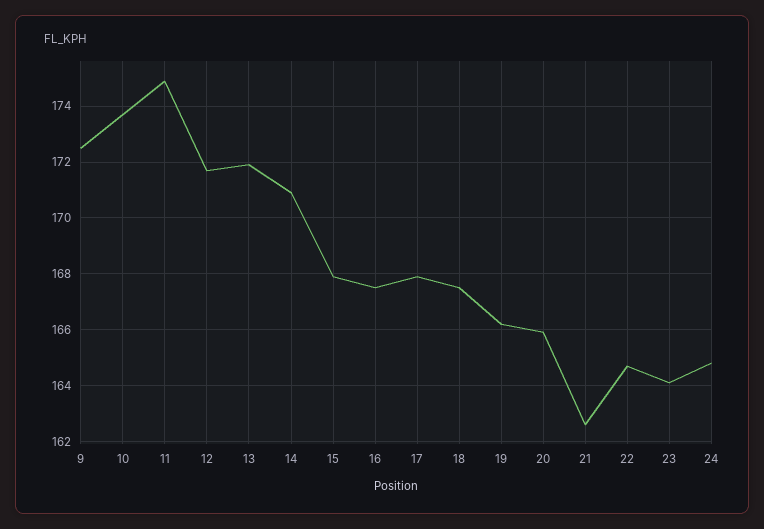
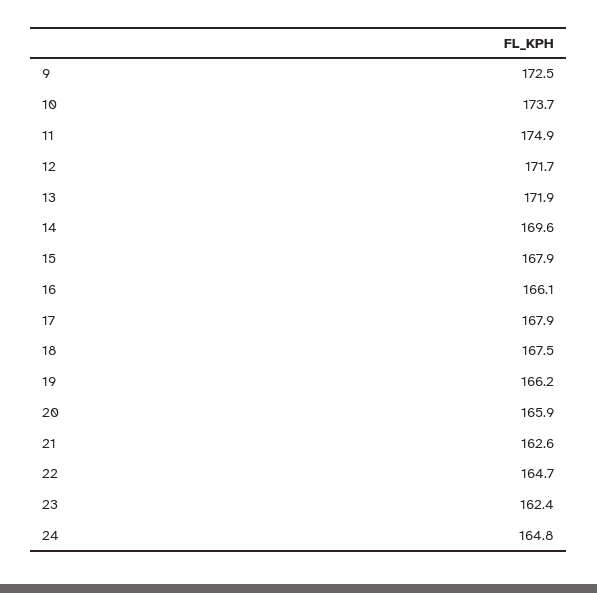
  {
    "9": 172.5,
    "10": 173.7,
    "11": 174.9,
    "12": 171.7,
    "13": 171.9,
-   "14": 171,
+   "14": 169.6,
    "15": 167.9,
-   "16": 167.5,
+   "16": 166.1,
    "17": 167.9,
    "18": 167.5,
    "19": 166.2,
    "20": 165.9,
    "21": 162.6,
    "22": 164.7,
-   "23": 164,
+   "23": 162.4,
    "24": 164.8
  }

